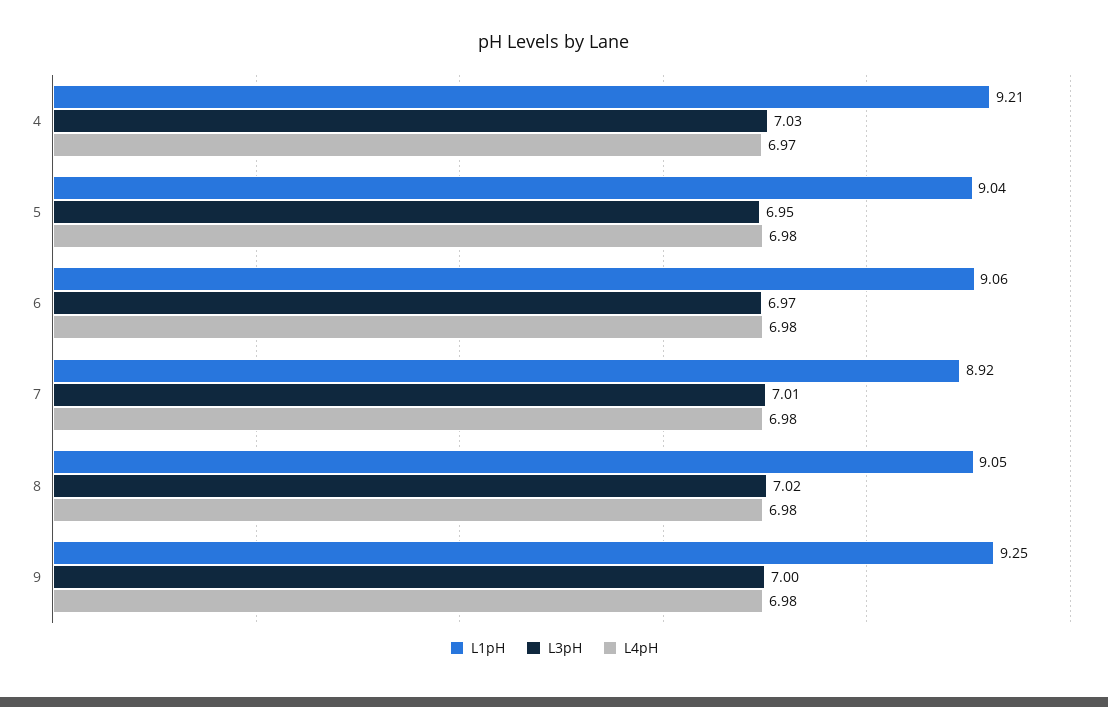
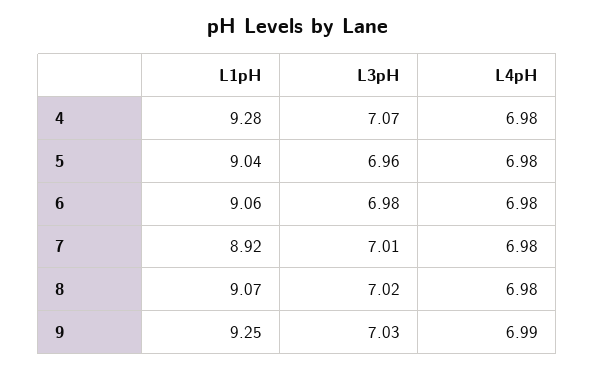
  {
    "L1pH": {
-     "4": 9.21,
+     "4": 9.28,
      "5": 9.04,
      "6": 9.06,
      "7": 8.92,
-     "8": 9.05,
+     "8": 9.07,
      "9": 9.25
    },
    "L3pH": {
-     "4": 7.03,
+     "4": 7.07,
-     "5": 6.95,
+     "5": 6.96,
-     "6": 6.97,
+     "6": 6.98,
      "7": 7.01,
      "8": 7.02,
-     "9": 7
+     "9": 7.03
    },
    "L4pH": {
-     "4": 6.97,
+     "4": 6.98,
      "5": 6.98,
      "6": 6.98,
      "7": 6.98,
      "8": 6.98,
-     "9": 6.98
+     "9": 6.99
    }
  }

